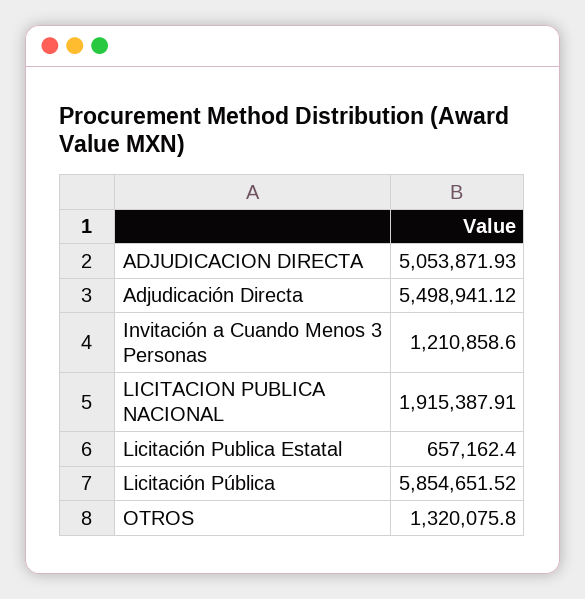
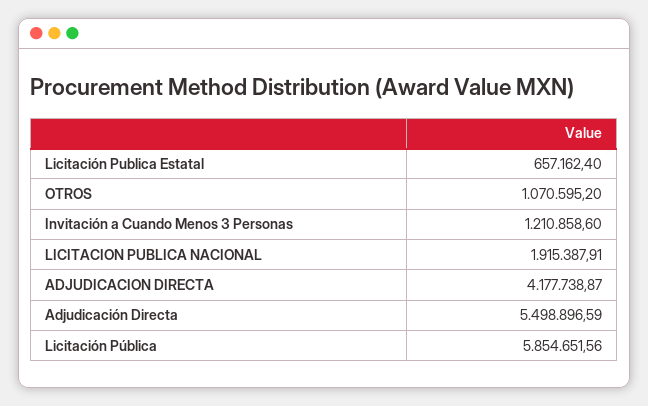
  {
-   "ADJUDICACION DIRECTA": 5053871.93,
+   "ADJUDICACION DIRECTA": 4177738.87,
-   "Adjudicación Directa": 5498941.12,
+   "Adjudicación Directa": 5498896.59,
    "Invitación a Cuando Menos 3 Personas": 1210858.6,
    "LICITACION PUBLICA NACIONAL": 1915387.91,
    "Licitación Publica Estatal": 657162.4,
-   "Licitación Pública": 5854651.52,
+   "Licitación Pública": 5854651.56,
-   "OTROS": 1320075.8
+   "OTROS": 1070595.2
  }

